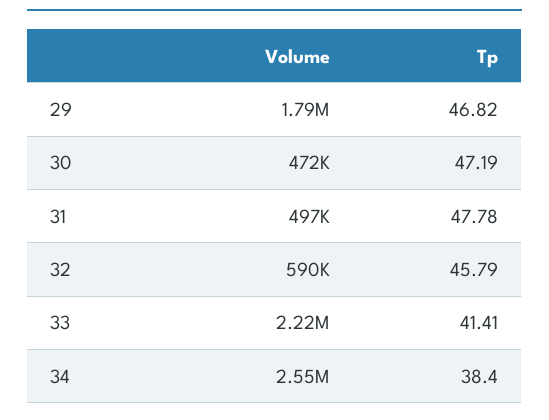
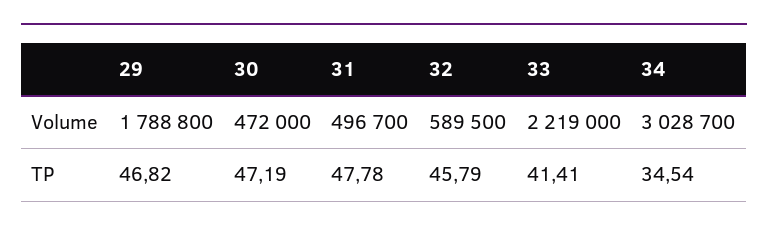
  {
    "Volume": {
      "29": 1788800,
      "30": 472000,
      "31": 496700,
      "32": 589500,
      "33": 2219000,
-     "34": 2550000
+     "34": 3028700
    },
    "Tp": {
      "29": 46.82,
      "30": 47.19,
      "31": 47.78,
      "32": 45.79,
      "33": 41.41,
-     "34": 38.4
+     "34": 34.54
    }
  }

